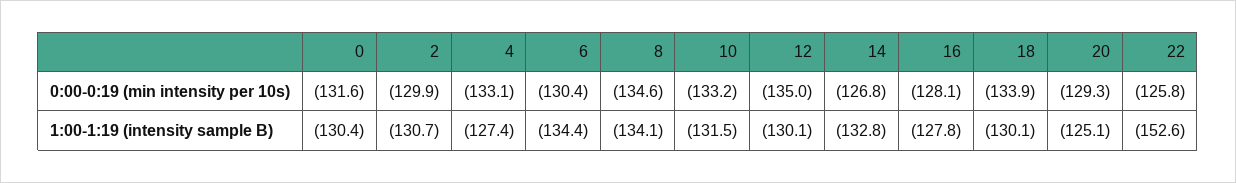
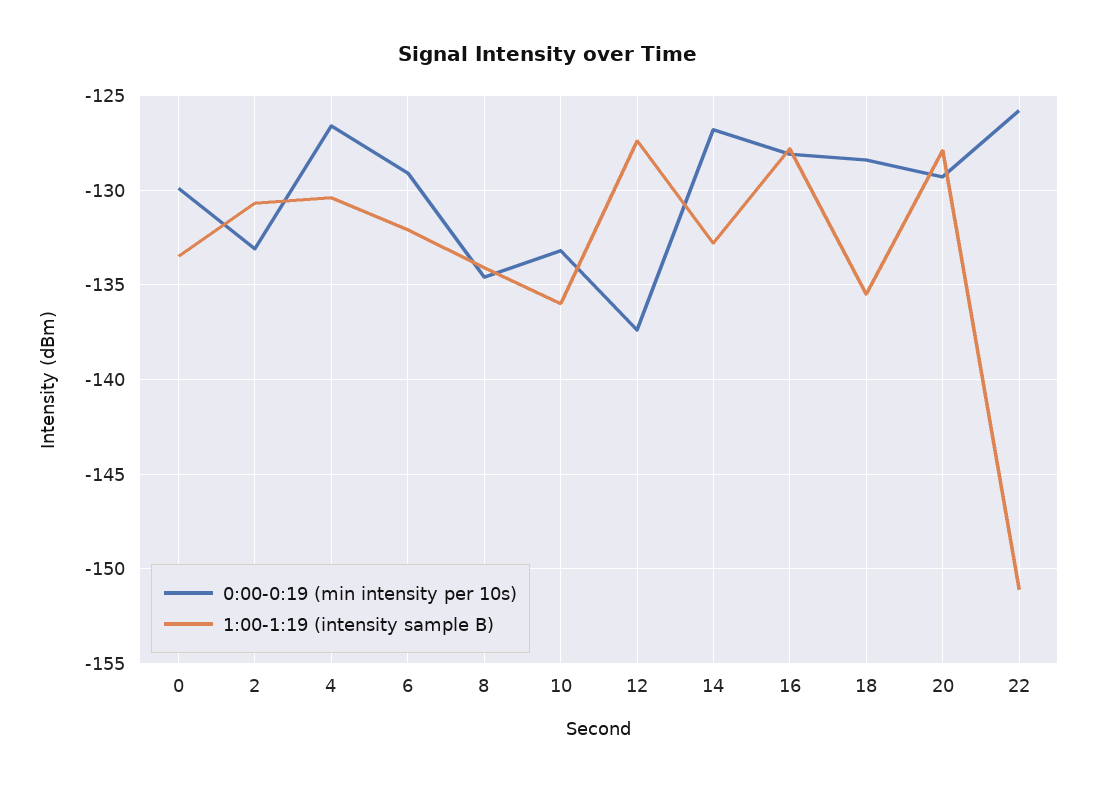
  {
    "0:00-0:19 (min intensity per 10s)": {
-     "0": -131.6,
+     "0": -130,
-     "2": -129.9,
+     "2": -133,
-     "4": -133.1,
+     "4": -126.5,
-     "6": -130.4,
+     "6": -129,
      "8": -134.6,
      "10": -133.2,
-     "12": -135,
+     "12": -137.5,
      "14": -126.8,
      "16": -128.1,
-     "18": -133.9,
+     "18": -128.5,
      "20": -129.3,
      "22": -125.8
    },
    "1:00-1:19 (intensity sample B)": {
-     "0": -130.4,
+     "0": -133.5,
      "2": -130.7,
-     "4": -127.4,
+     "4": -130.5,
-     "6": -134.4,
+     "6": -132,
      "8": -134.1,
-     "10": -131.5,
+     "10": -136,
-     "12": -130.1,
+     "12": -127.5,
      "14": -132.8,
      "16": -127.8,
-     "18": -130.1,
+     "18": -135.5,
-     "20": -125.1,
+     "20": -128,
-     "22": -152.6
+     "22": -151
    }
  }

